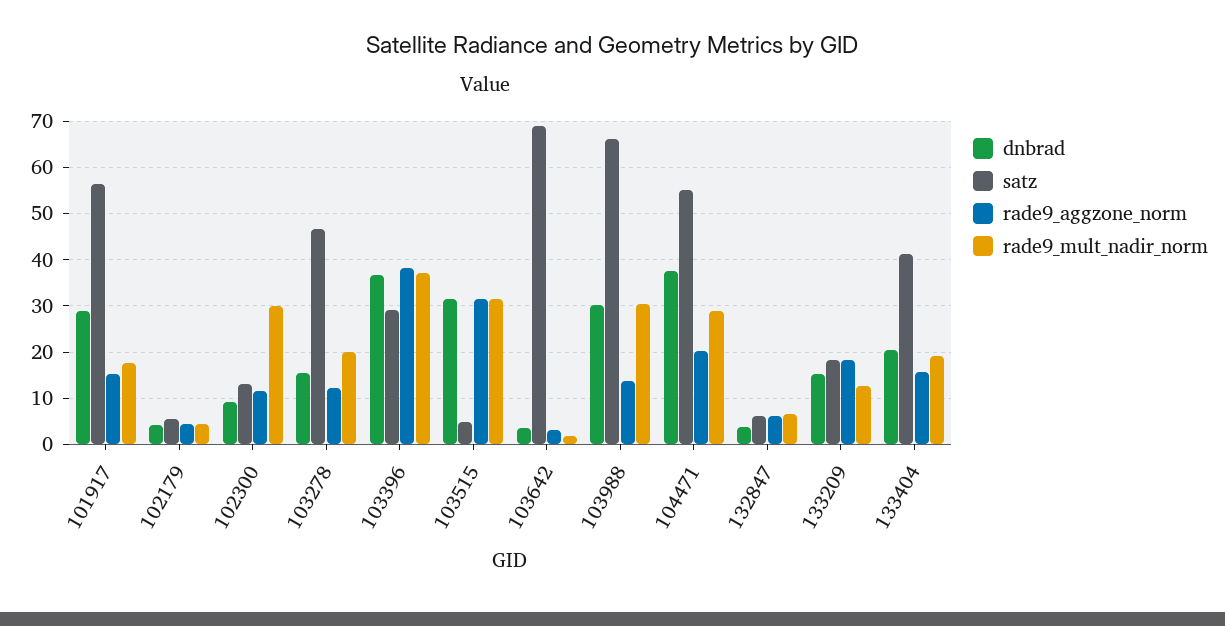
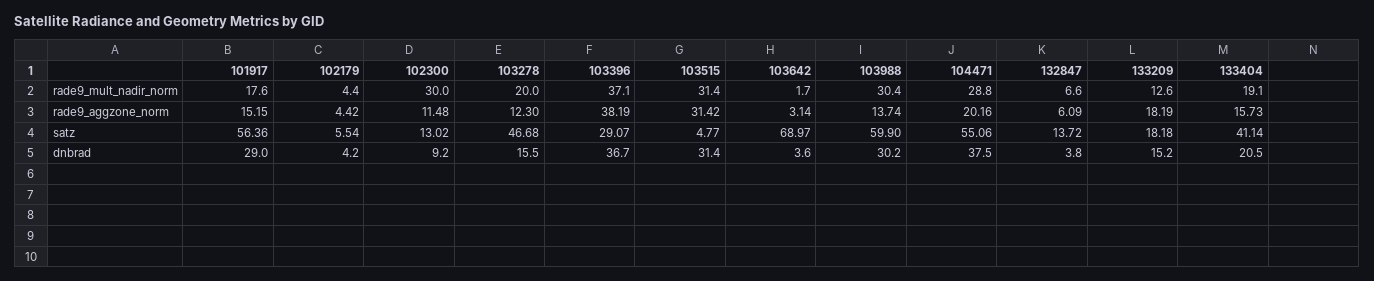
  {
    "dnbrad": {
      "101917": 29,
      "102179": 4.2,
      "102300": 9.2,
      "103278": 15.5,
      "103396": 36.7,
      "103515": 31.4,
      "103642": 3.6,
      "103988": 30.2,
      "104471": 37.5,
      "132847": 3.8,
      "133209": 15.2,
      "133404": 20.5
    },
    "satz": {
      "101917": 56.36,
      "102179": 5.54,
      "102300": 13.02,
      "103278": 46.68,
      "103396": 29.07,
      "103515": 4.77,
      "103642": 68.97,
-     "103988": 66,
+     "103988": 59.9,
      "104471": 55.06,
-     "132847": 6,
+     "132847": 13.72,
      "133209": 18.18,
      "133404": 41.14
    },
    "rade9_aggzone_norm": {
      "101917": 15.15,
      "102179": 4.42,
      "102300": 11.48,
      "103278": 12.3,
      "103396": 38.19,
      "103515": 31.42,
      "103642": 3.14,
      "103988": 13.74,
      "104471": 20.16,
      "132847": 6.09,
      "133209": 18.19,
      "133404": 15.73
    },
    "rade9_mult_nadir_norm": {
      "101917": 17.6,
      "102179": 4.4,
      "102300": 30,
      "103278": 20,
      "103396": 37.1,
      "103515": 31.4,
      "103642": 1.7,
      "103988": 30.4,
      "104471": 28.8,
      "132847": 6.6,
      "133209": 12.6,
      "133404": 19.1
    }
  }

